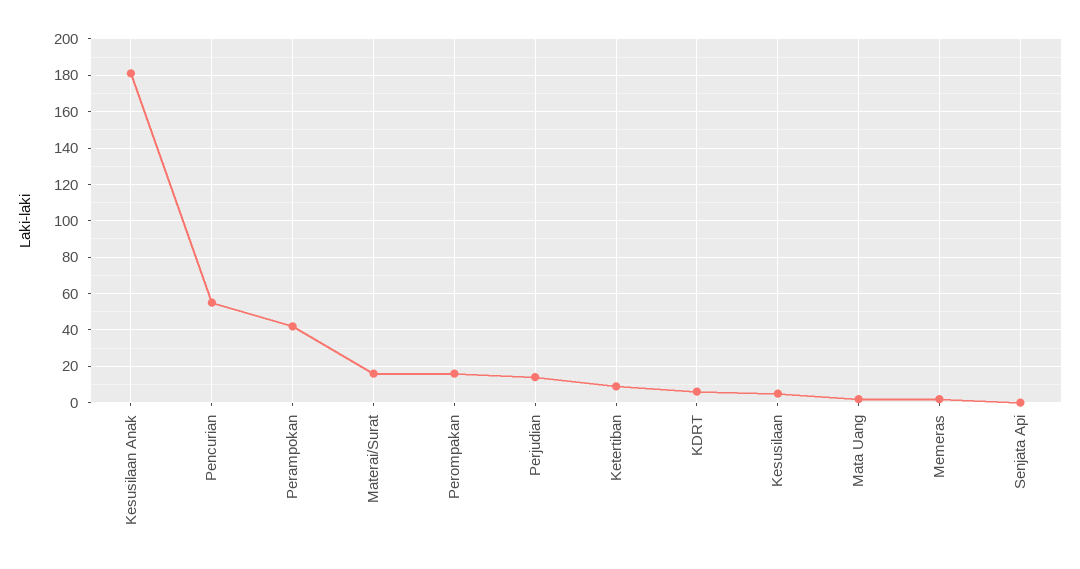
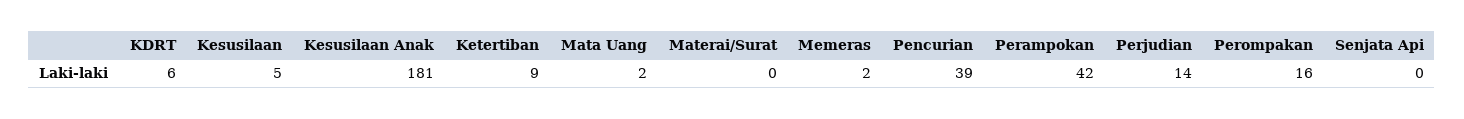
  {
    "Kesusilaan Anak": 181,
-   "Pencurian": 55,
+   "Pencurian": 39,
    "Perampokan": 42,
-   "Materai/Surat": 15,
+   "Materai/Surat": 0,
    "Perompakan": 16,
    "Perjudian": 14,
    "Ketertiban": 9,
    "KDRT": 6,
    "Kesusilaan": 5,
    "Mata Uang": 2,
    "Memeras": 2,
    "Senjata Api": 0
  }

